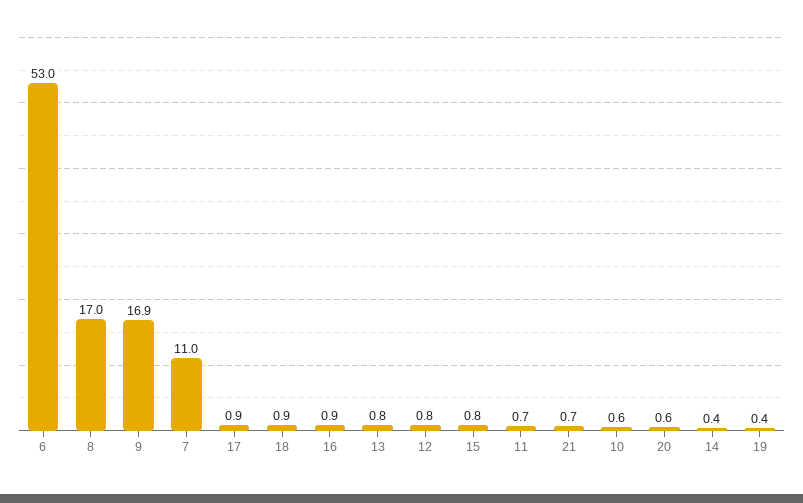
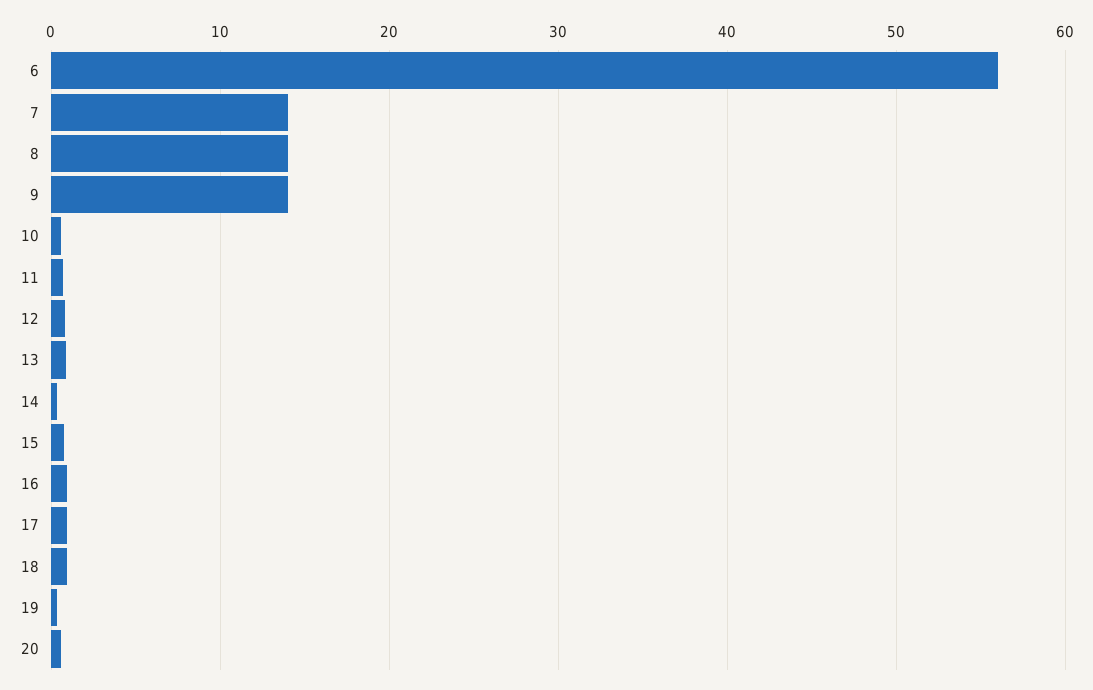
  {
-   "6": 53,
+   "6": 56,
-   "8": 17,
+   "8": 14,
-   "9": 16.9,
+   "9": 14,
-   "7": 11,
+   "7": 14,
    "17": 0.9,
    "18": 0.9,
    "16": 0.9,
    "13": 0.8,
    "12": 0.8,
    "15": 0.8,
    "11": 0.7,
-   "21": 0.7,
    "10": 0.6,
    "20": 0.6,
    "14": 0.4,
    "19": 0.4
  }

